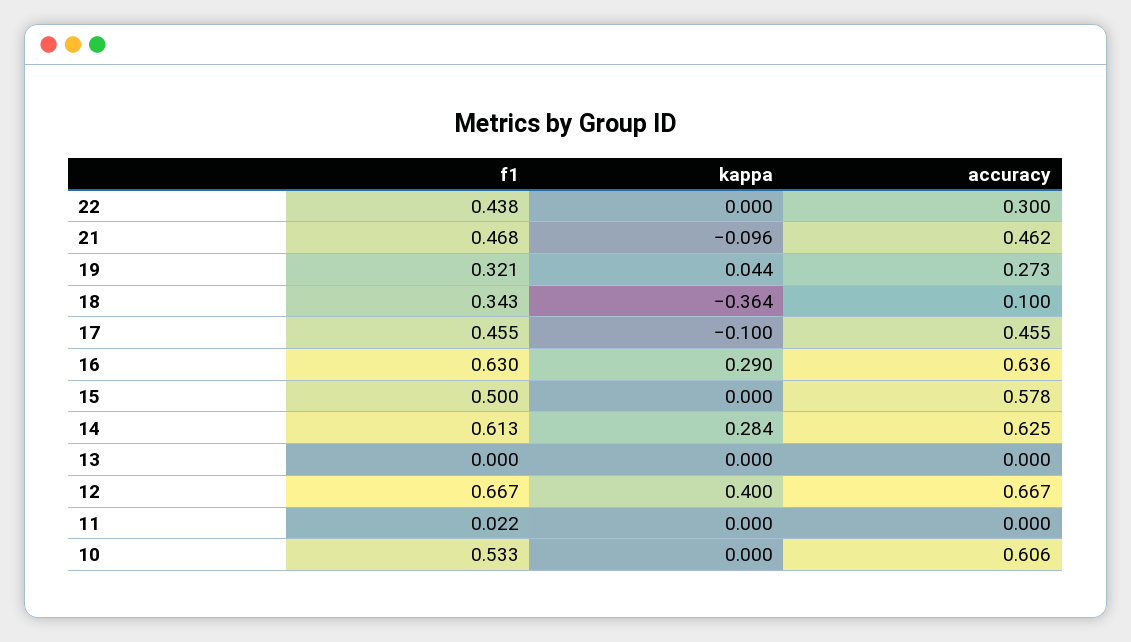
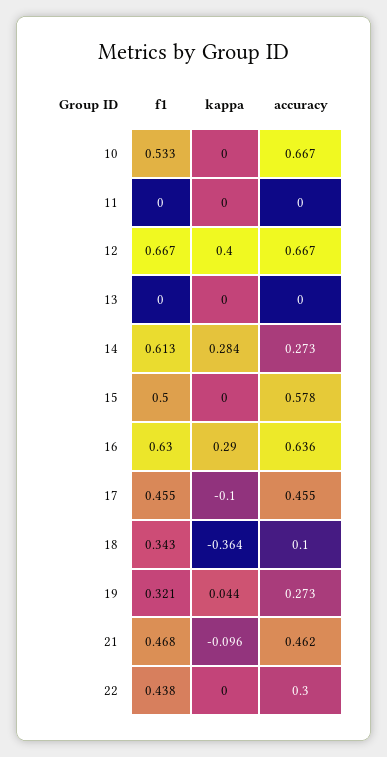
  {
    "f1": {
      "22": 0.438,
      "21": 0.468,
      "19": 0.321,
      "18": 0.343,
      "17": 0.455,
      "16": 0.63,
      "15": 0.5,
      "14": 0.613,
      "13": 0,
      "12": 0.667,
-     "11": 0.022,
+     "11": 0,
      "10": 0.533
    },
    "kappa": {
      "22": 0,
      "21": -0.096,
      "19": 0.044,
      "18": -0.364,
      "17": -0.1,
      "16": 0.29,
      "15": 0,
      "14": 0.284,
      "13": 0,
      "12": 0.4,
      "11": 0,
      "10": 0
    },
    "accuracy": {
      "22": 0.3,
      "21": 0.462,
      "19": 0.273,
      "18": 0.1,
      "17": 0.455,
      "16": 0.636,
      "15": 0.578,
-     "14": 0.625,
+     "14": 0.273,
      "13": 0,
      "12": 0.667,
      "11": 0,
-     "10": 0.606
+     "10": 0.667
    }
  }

